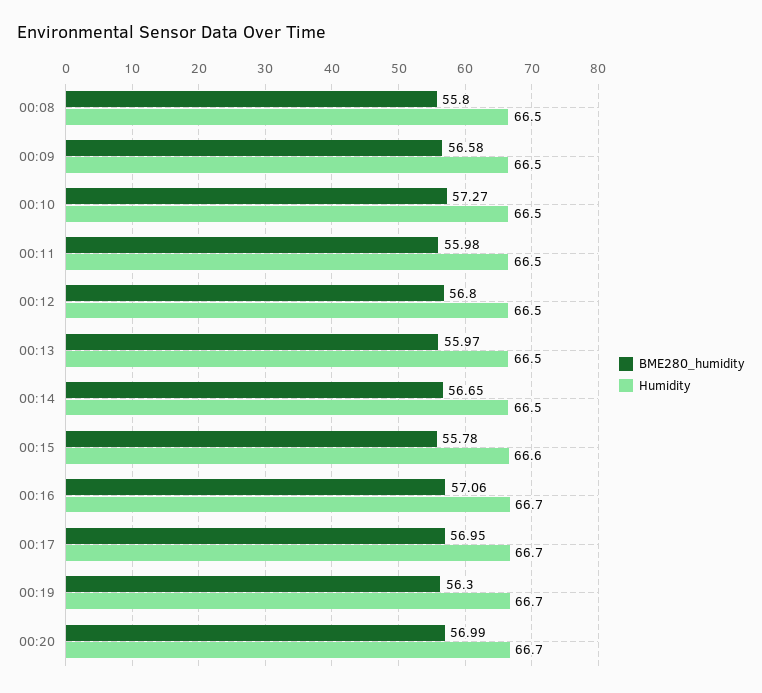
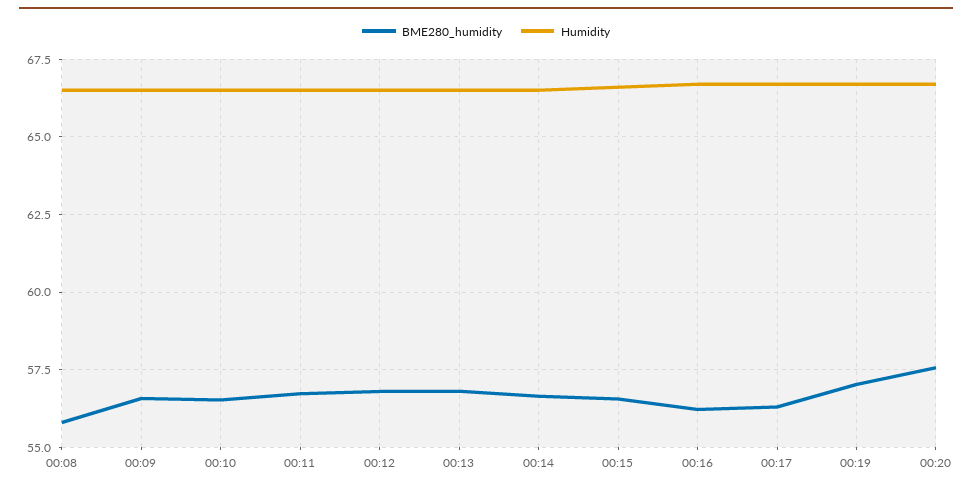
  {
    "BME280_humidity": {
      "00:08": 55.8,
      "00:09": 56.58,
-     "00:10": 57.27,
+     "00:10": 56.5,
-     "00:11": 55.98,
+     "00:11": 56.75,
      "00:12": 56.8,
-     "00:13": 55.97,
+     "00:13": 56.75,
      "00:14": 56.65,
-     "00:15": 55.78,
+     "00:15": 56.5,
-     "00:16": 57.06,
+     "00:16": 56.25,
-     "00:17": 56.95,
+     "00:17": 56.25,
-     "00:19": 56.3,
+     "00:19": 57,
-     "00:20": 56.99
+     "00:20": 57.5
    },
    "Humidity": {
      "00:08": 66.5,
      "00:09": 66.5,
      "00:10": 66.5,
      "00:11": 66.5,
      "00:12": 66.5,
      "00:13": 66.5,
      "00:14": 66.5,
      "00:15": 66.6,
      "00:16": 66.7,
      "00:17": 66.7,
      "00:19": 66.7,
      "00:20": 66.7
    }
  }

